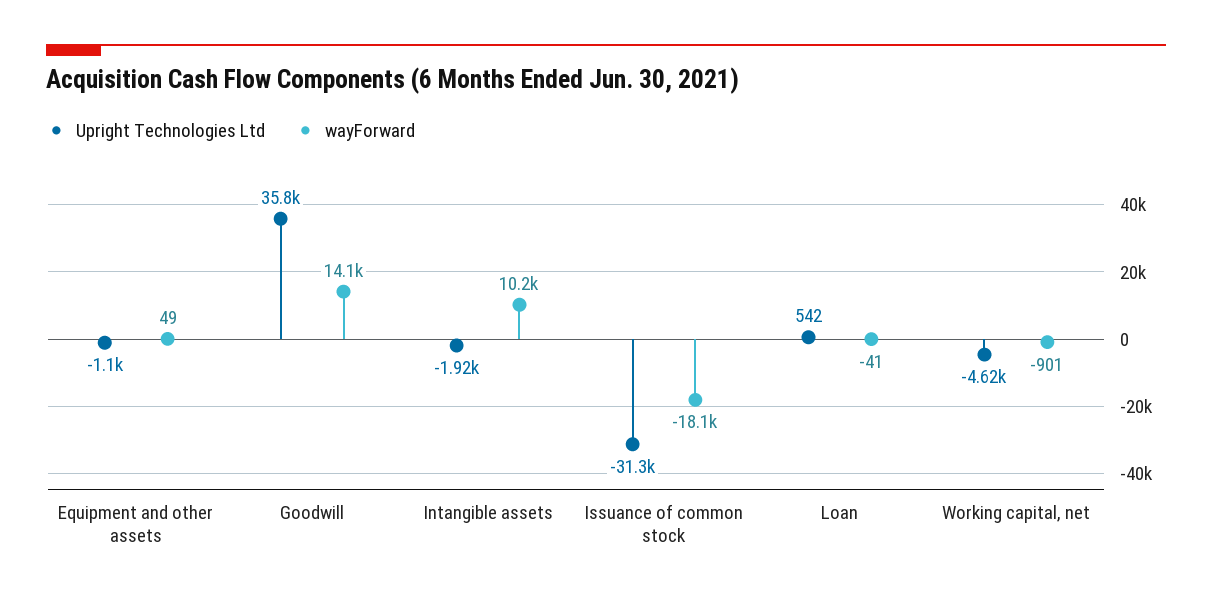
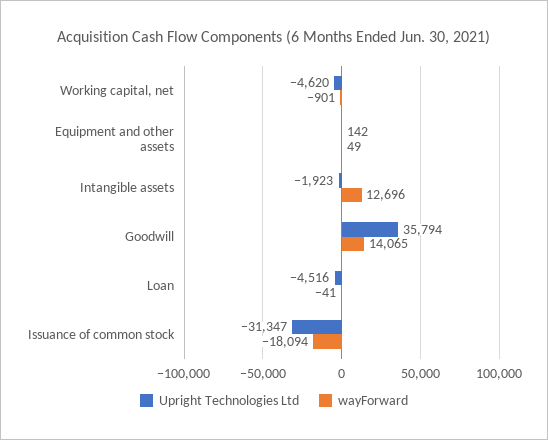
  {
    "Upright Technologies Ltd": {
-     "Equipment and other assets": -1100,
+     "Equipment and other assets": 142,
      "Goodwill": 35794,
      "Intangible assets": -1923,
      "Issuance of common stock": -31347,
-     "Loan": 542,
+     "Loan": -4516,
      "Working capital, net": -4620
    },
    "wayForward": {
      "Equipment and other assets": 49,
      "Goodwill": 14065,
-     "Intangible assets": 10200,
+     "Intangible assets": 12696,
      "Issuance of common stock": -18094,
      "Loan": -41,
      "Working capital, net": -901
    }
  }

